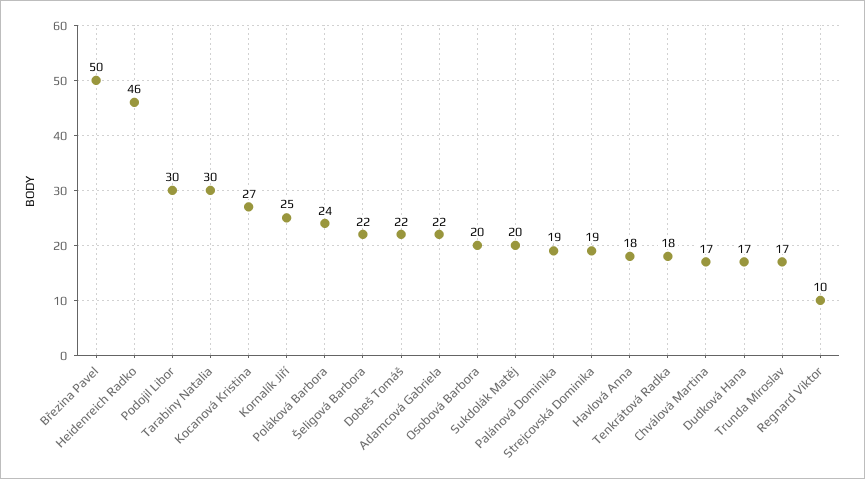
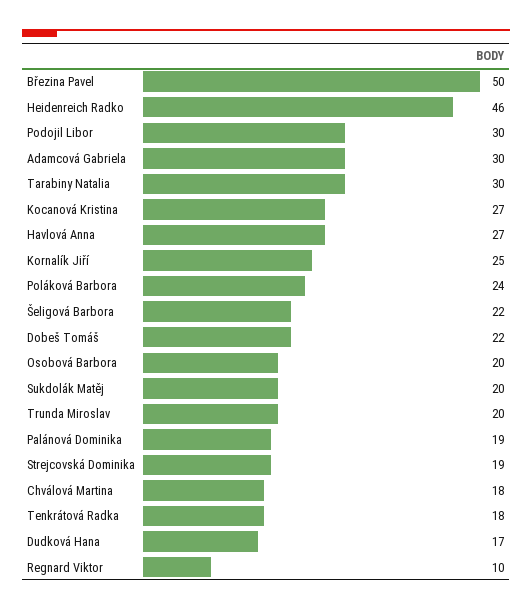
  {
    "Březina Pavel": 50,
    "Heidenreich Radko": 46,
    "Podojil Libor": 30,
    "Tarabiny Natalia": 30,
    "Kocanová Kristina": 27,
    "Kornalík Jiří": 25,
    "Poláková Barbora": 24,
    "Šeligová Barbora": 22,
    "Dobeš Tomáš": 22,
-   "Adamcová Gabriela": 22,
+   "Adamcová Gabriela": 30,
    "Osobová Barbora": 20,
    "Sukdolák Matěj": 20,
    "Palánová Dominika": 19,
    "Strejcovská Dominika": 19,
-   "Havlová Anna": 18,
+   "Havlová Anna": 27,
    "Tenkrátová Radka": 18,
-   "Chválová Martina": 17,
+   "Chválová Martina": 18,
    "Dudková Hana": 17,
-   "Trunda Miroslav": 17,
+   "Trunda Miroslav": 20,
    "Regnard Viktor": 10
  }

